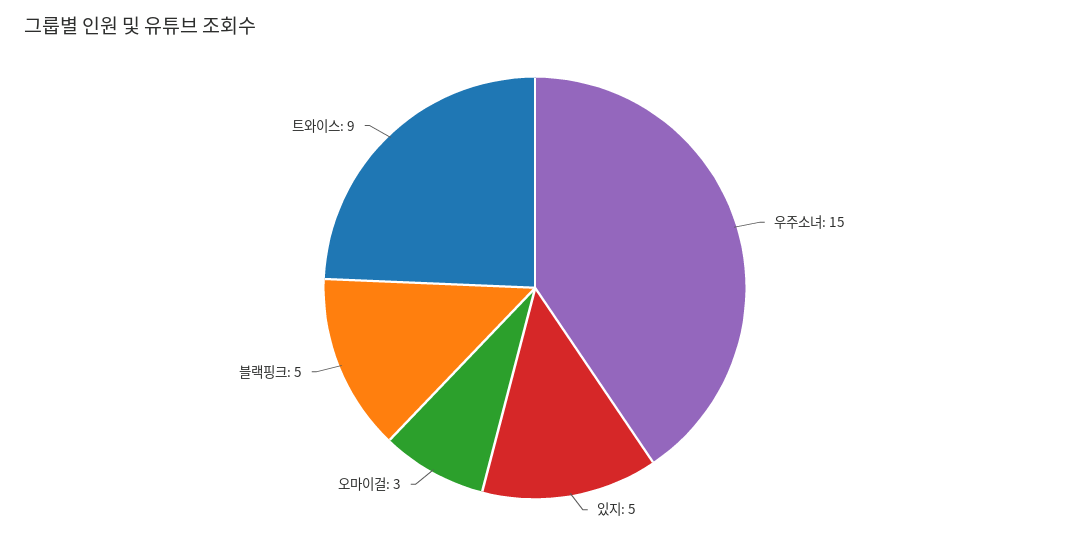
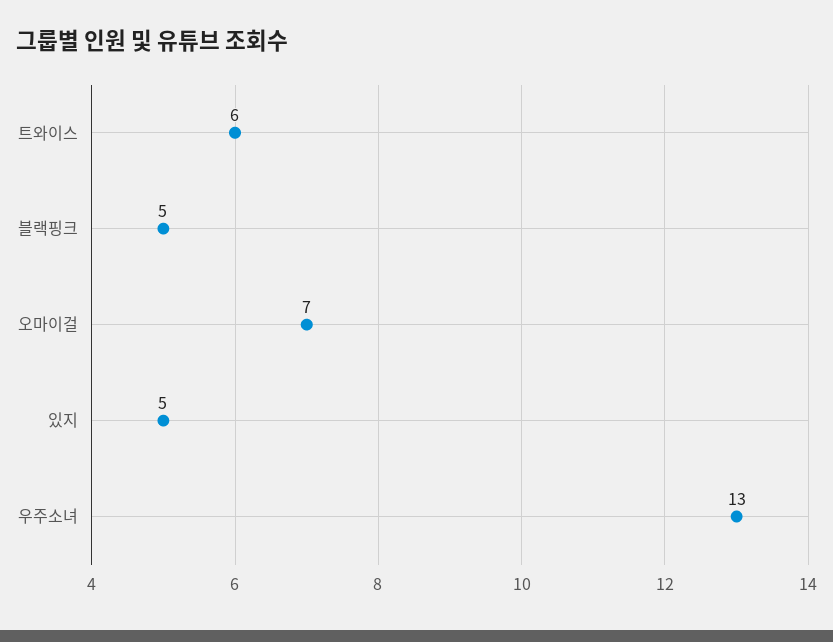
  {
-   "우주소녀": 15,
+   "우주소녀": 13,
    "있지": 5,
-   "오마이걸": 3,
+   "오마이걸": 7,
    "블랙핑크": 5,
-   "트와이스": 9
+   "트와이스": 6
  }

